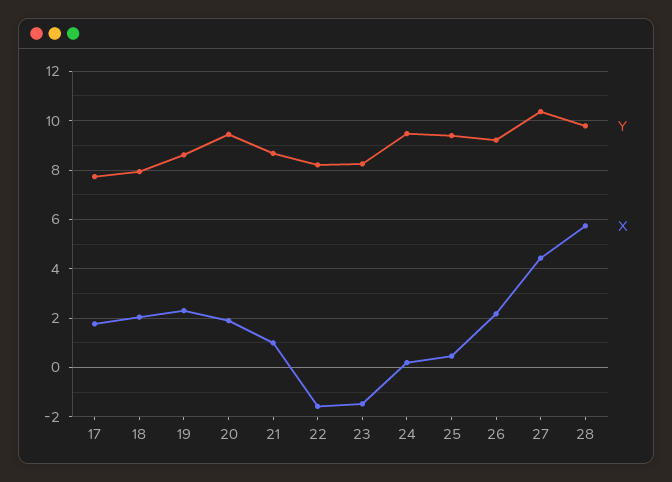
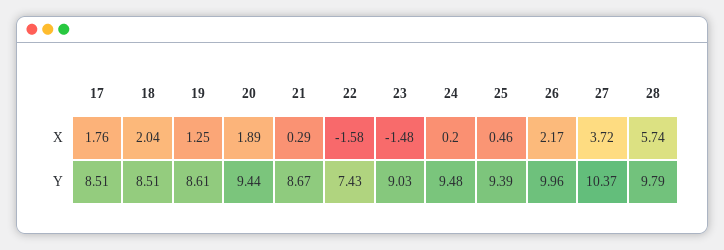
  {
    "Y": {
-     "17": 7.75,
+     "17": 8.51,
-     "18": 8,
+     "18": 8.51,
      "19": 8.61,
      "20": 9.44,
      "21": 8.67,
-     "22": 8.25,
+     "22": 7.43,
-     "23": 8.25,
+     "23": 9.03,
      "24": 9.48,
      "25": 9.39,
-     "26": 9.25,
+     "26": 9.96,
      "27": 10.37,
      "28": 9.79
    },
    "X": {
      "17": 1.76,
      "18": 2.04,
-     "19": 2.25,
+     "19": 1.25,
      "20": 1.89,
-     "21": 1,
+     "21": 0.29,
      "22": -1.58,
      "23": -1.48,
      "24": 0.2,
      "25": 0.46,
      "26": 2.17,
-     "27": 4.5,
+     "27": 3.72,
      "28": 5.74
    }
  }

